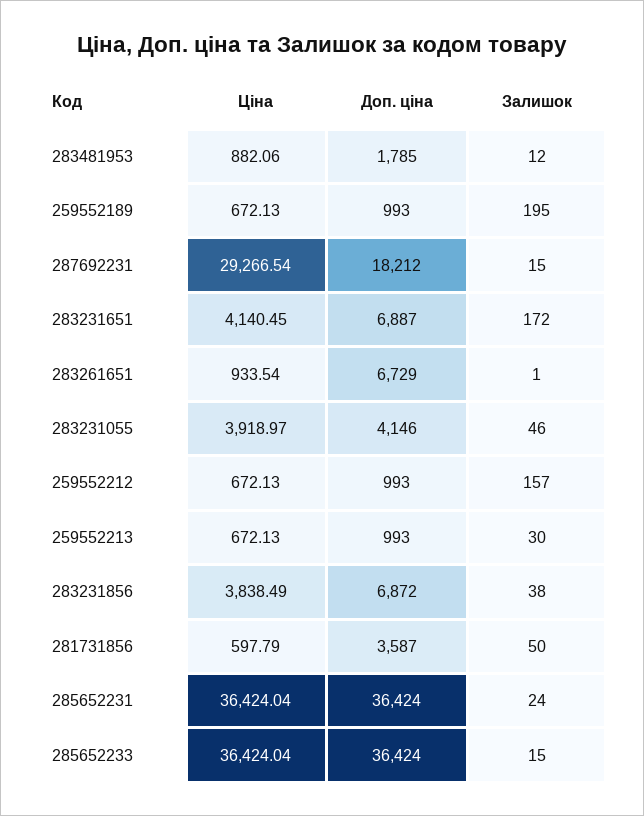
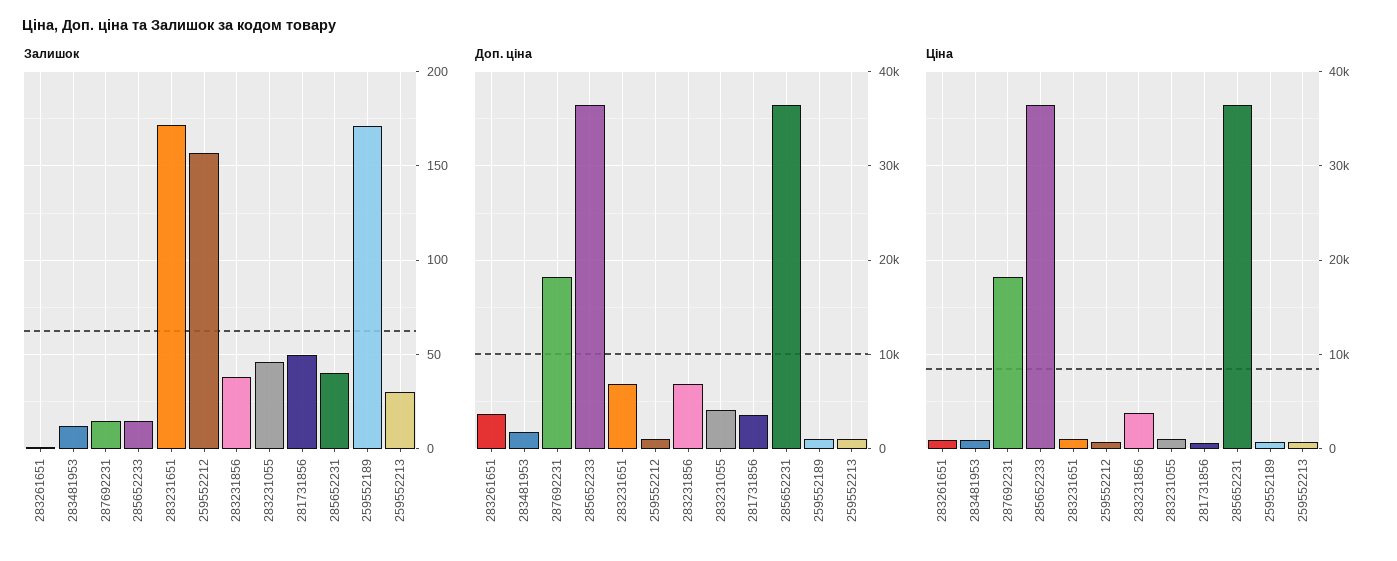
  {
    "Ціна": {
      "283481953": 882.06,
      "259552189": 672.13,
-     "287692231": 29266.54,
+     "287692231": 18000,
-     "283231651": 4140.45,
+     "283231651": 1000,
      "283261651": 933.54,
-     "283231055": 3918.97,
+     "283231055": 1000,
      "259552212": 672.13,
      "259552213": 672.13,
      "283231856": 3838.49,
      "281731856": 597.79,
      "285652231": 36424.04,
      "285652233": 36424.04
    },
    "Доп. ціна": {
      "283481953": 1785,
      "259552189": 993,
      "287692231": 18212,
      "283231651": 6887,
-     "283261651": 6729,
+     "283261651": 4000,
      "283231055": 4146,
      "259552212": 993,
      "259552213": 993,
      "283231856": 6872,
      "281731856": 3587,
      "285652231": 36424,
      "285652233": 36424
    },
    "Залишок": {
      "283481953": 12,
-     "259552189": 195,
+     "259552189": 170,
      "287692231": 15,
      "283231651": 172,
      "283261651": 1,
      "283231055": 46,
      "259552212": 157,
      "259552213": 30,
      "283231856": 38,
      "281731856": 50,
-     "285652231": 24,
+     "285652231": 40,
      "285652233": 15
    }
  }

